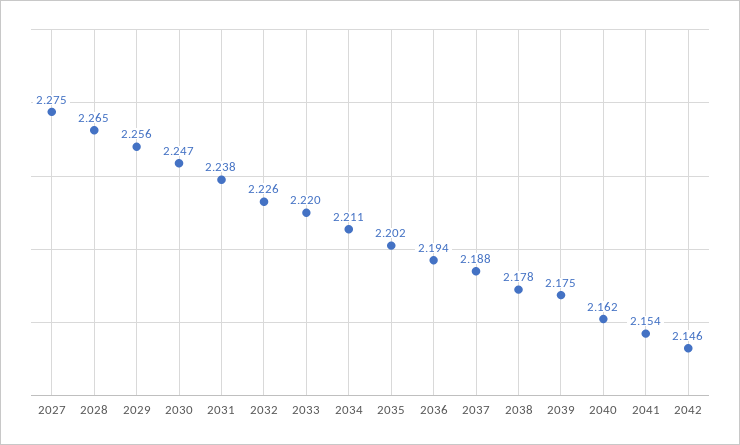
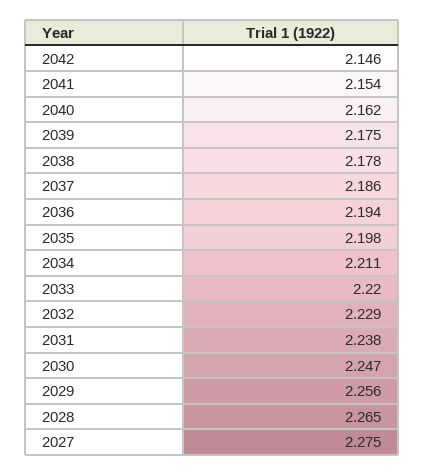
  {
    "2027": 2.275,
    "2028": 2.265,
    "2029": 2.256,
    "2030": 2.247,
    "2031": 2.238,
-   "2032": 2.226,
+   "2032": 2.229,
    "2033": 2.22,
    "2034": 2.211,
-   "2035": 2.202,
+   "2035": 2.198,
    "2036": 2.194,
-   "2037": 2.188,
+   "2037": 2.186,
    "2038": 2.178,
    "2039": 2.175,
    "2040": 2.162,
    "2041": 2.154,
    "2042": 2.146
  }

